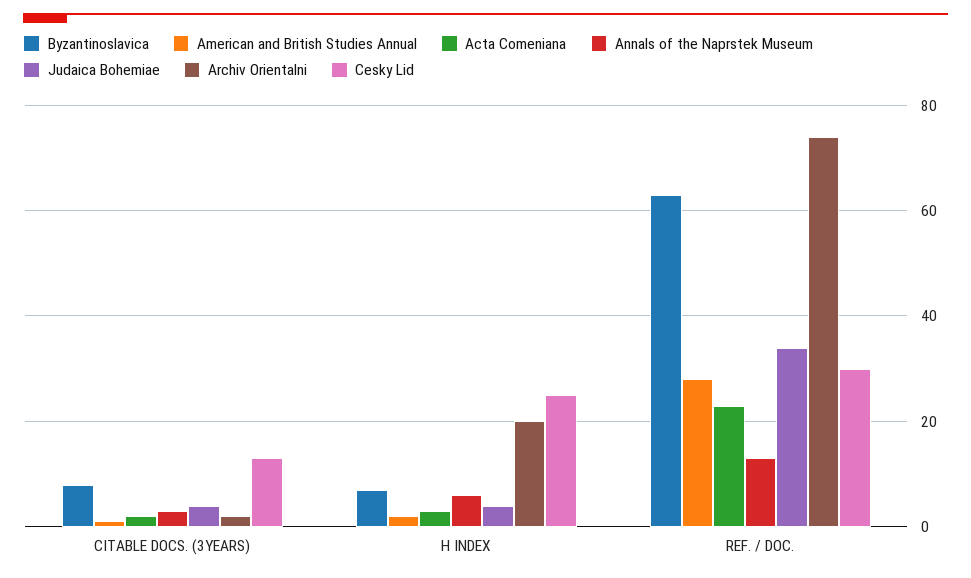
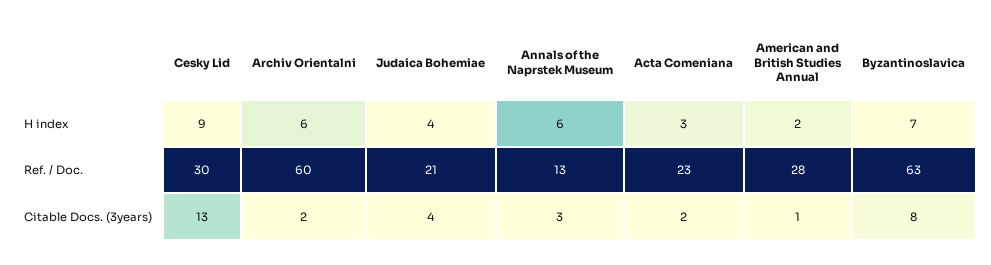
  {
    "Byzantinoslavica": {
      "CITABLE DOCS. (3YEARS)": 8,
      "H INDEX": 7,
      "REF. / DOC.": 63
    },
    "American and British Studies Annual": {
      "CITABLE DOCS. (3YEARS)": 1,
      "H INDEX": 2,
      "REF. / DOC.": 28
    },
    "Acta Comeniana": {
      "CITABLE DOCS. (3YEARS)": 2,
      "H INDEX": 3,
      "REF. / DOC.": 23
    },
    "Annals of the Naprstek Museum": {
      "CITABLE DOCS. (3YEARS)": 3,
      "H INDEX": 6,
      "REF. / DOC.": 13
    },
    "Judaica Bohemiae": {
      "CITABLE DOCS. (3YEARS)": 4,
      "H INDEX": 4,
-     "REF. / DOC.": 35
+     "REF. / DOC.": 21
    },
    "Archiv Orientalni": {
      "CITABLE DOCS. (3YEARS)": 2,
-     "H INDEX": 20,
+     "H INDEX": 6,
-     "REF. / DOC.": 75
+     "REF. / DOC.": 60
    },
    "Cesky Lid": {
      "CITABLE DOCS. (3YEARS)": 13,
-     "H INDEX": 25,
+     "H INDEX": 9,
      "REF. / DOC.": 30
    }
  }

